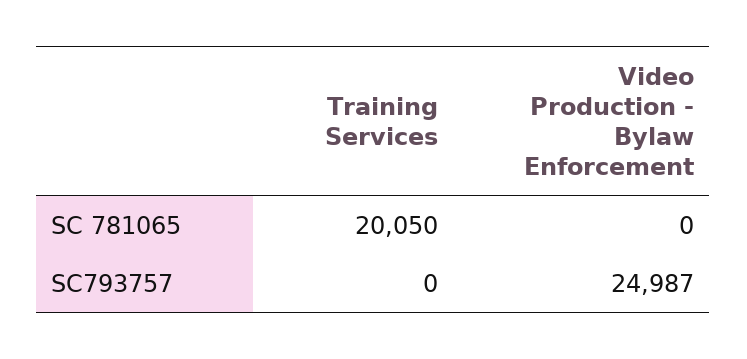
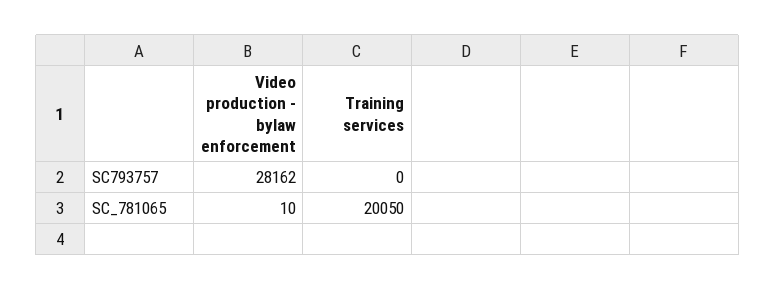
  {
    "Training Services": {
      "SC 781065": 20050,
      "SC793757": 0
    },
    "Video Production - Bylaw Enforcement": {
-     "SC 781065": 0,
+     "SC 781065": 10,
-     "SC793757": 24987
+     "SC793757": 28162
    }
  }

